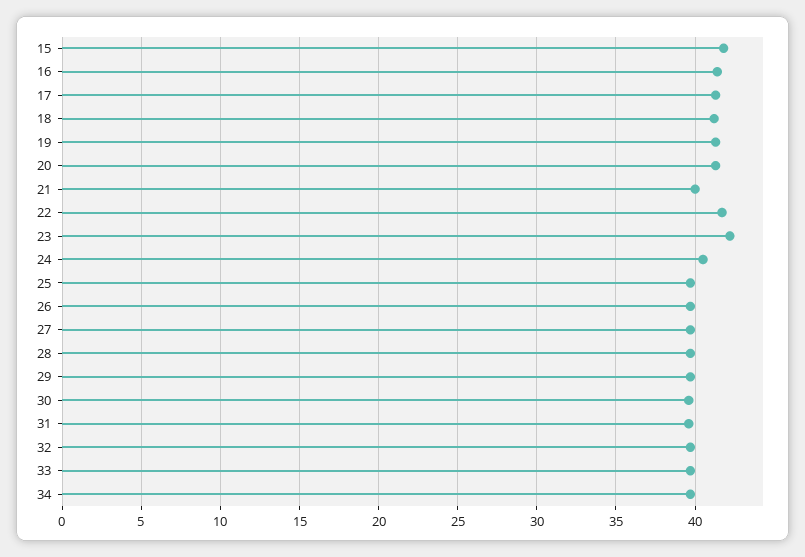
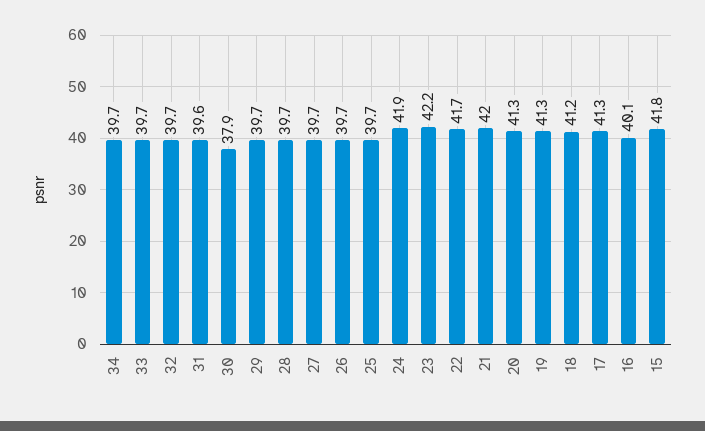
  {
    "15": 41.8,
-   "16": 41.5,
+   "16": 40.1,
    "17": 41.3,
    "18": 41.2,
    "19": 41.3,
    "20": 41.3,
-   "21": 40,
+   "21": 42,
    "22": 41.7,
    "23": 42.2,
-   "24": 40.5,
+   "24": 41.9,
    "25": 39.7,
    "26": 39.7,
    "27": 39.7,
    "28": 39.7,
    "29": 39.7,
-   "30": 39.5,
+   "30": 37.9,
    "31": 39.6,
    "32": 39.7,
    "33": 39.7,
    "34": 39.7
  }

